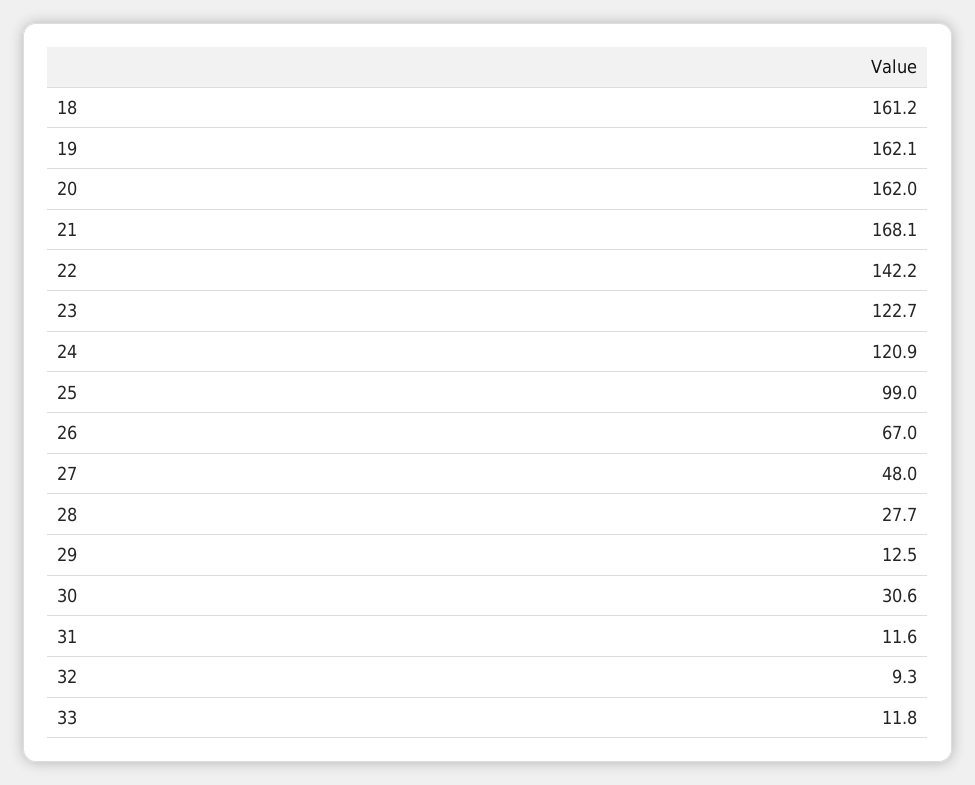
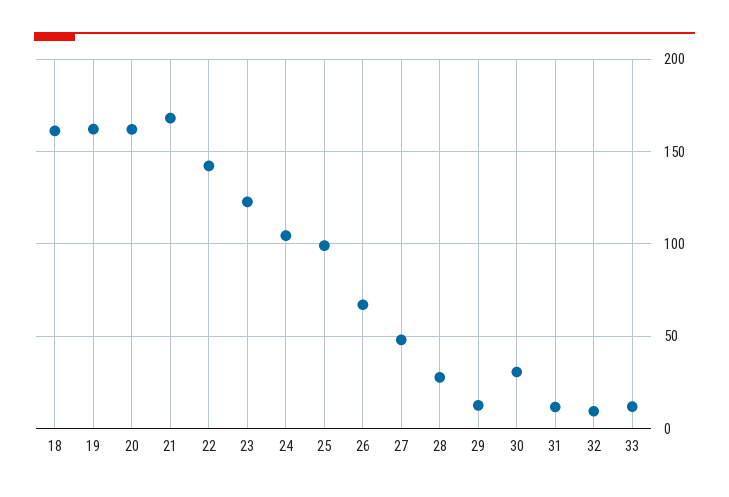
  {
    "18": 161.2,
    "19": 162.1,
    "20": 162,
    "21": 168.1,
    "22": 142.2,
    "23": 122.7,
-   "24": 120.9,
+   "24": 105,
    "25": 99,
    "26": 67,
    "27": 48,
    "28": 27.7,
    "29": 12.5,
    "30": 30.6,
    "31": 11.6,
    "32": 9.3,
    "33": 11.8
  }

